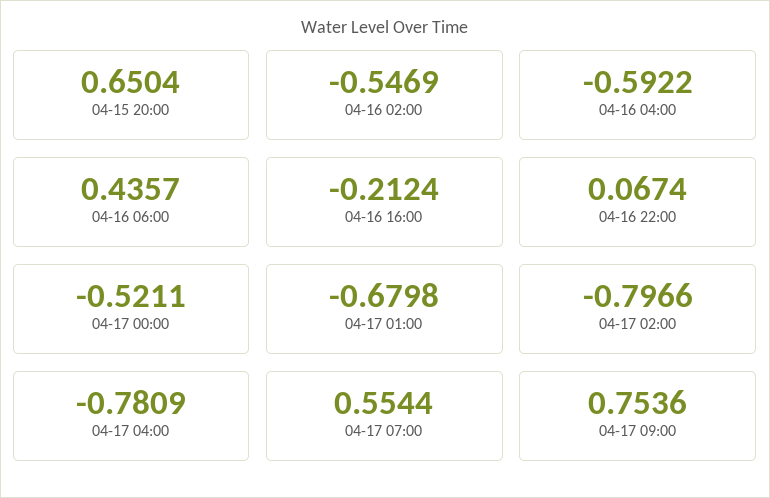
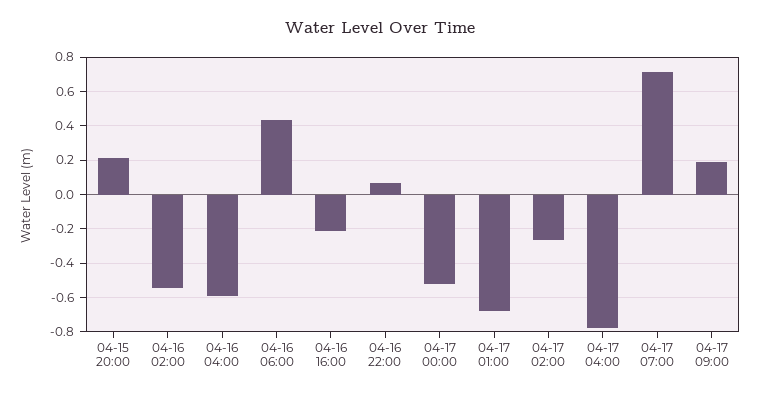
  {
-   "04-15 20:00": 0.6504,
+   "04-15 20:00": 0.2,
    "04-16 02:00": -0.5469,
    "04-16 04:00": -0.5922,
    "04-16 06:00": 0.4357,
    "04-16 16:00": -0.2124,
    "04-16 22:00": 0.0674,
    "04-17 00:00": -0.5211,
    "04-17 01:00": -0.6798,
-   "04-17 02:00": -0.7966,
+   "04-17 02:00": -0.25,
    "04-17 04:00": -0.7809,
-   "04-17 07:00": 0.5544,
+   "04-17 07:00": 0.7,
-   "04-17 09:00": 0.7536
+   "04-17 09:00": 0.2
  }

